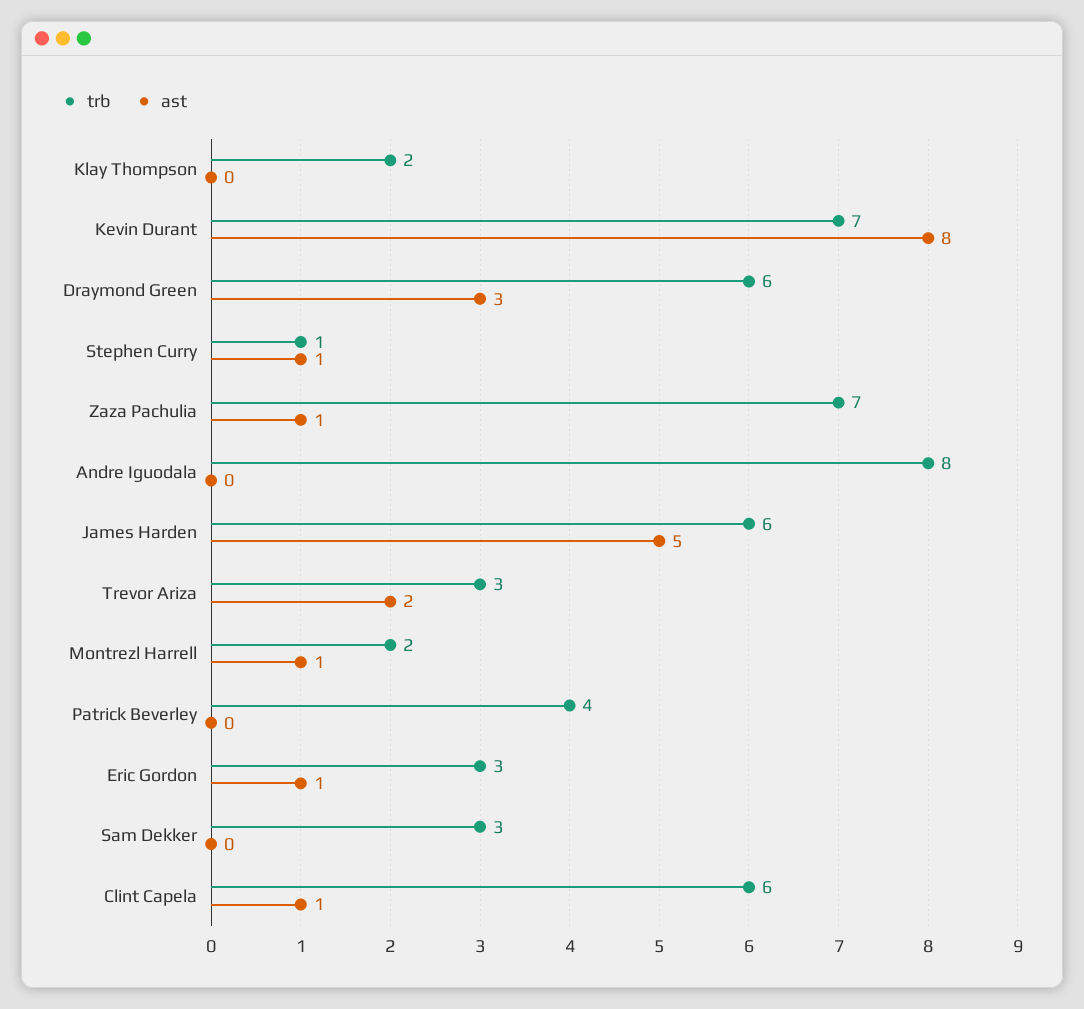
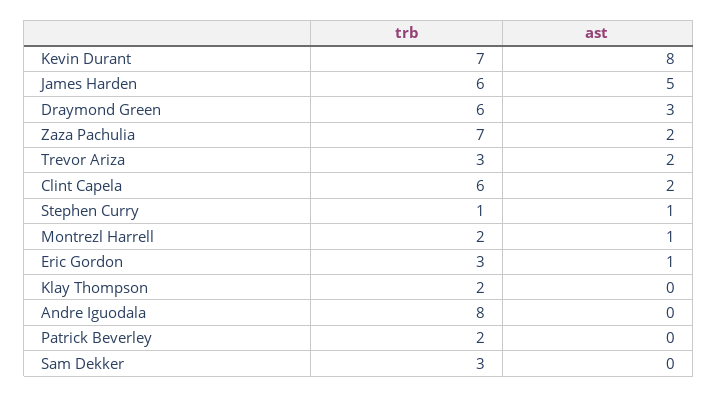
  {
    "trb": {
      "Klay Thompson": 2,
      "Kevin Durant": 7,
      "Draymond Green": 6,
      "Stephen Curry": 1,
      "Zaza Pachulia": 7,
      "Andre Iguodala": 8,
      "James Harden": 6,
      "Trevor Ariza": 3,
      "Montrezl Harrell": 2,
-     "Patrick Beverley": 4,
+     "Patrick Beverley": 2,
      "Eric Gordon": 3,
      "Sam Dekker": 3,
      "Clint Capela": 6
    },
    "ast": {
      "Klay Thompson": 0,
      "Kevin Durant": 8,
      "Draymond Green": 3,
      "Stephen Curry": 1,
-     "Zaza Pachulia": 1,
+     "Zaza Pachulia": 2,
      "Andre Iguodala": 0,
      "James Harden": 5,
      "Trevor Ariza": 2,
      "Montrezl Harrell": 1,
      "Patrick Beverley": 0,
      "Eric Gordon": 1,
      "Sam Dekker": 0,
-     "Clint Capela": 1
+     "Clint Capela": 2
    }
  }

